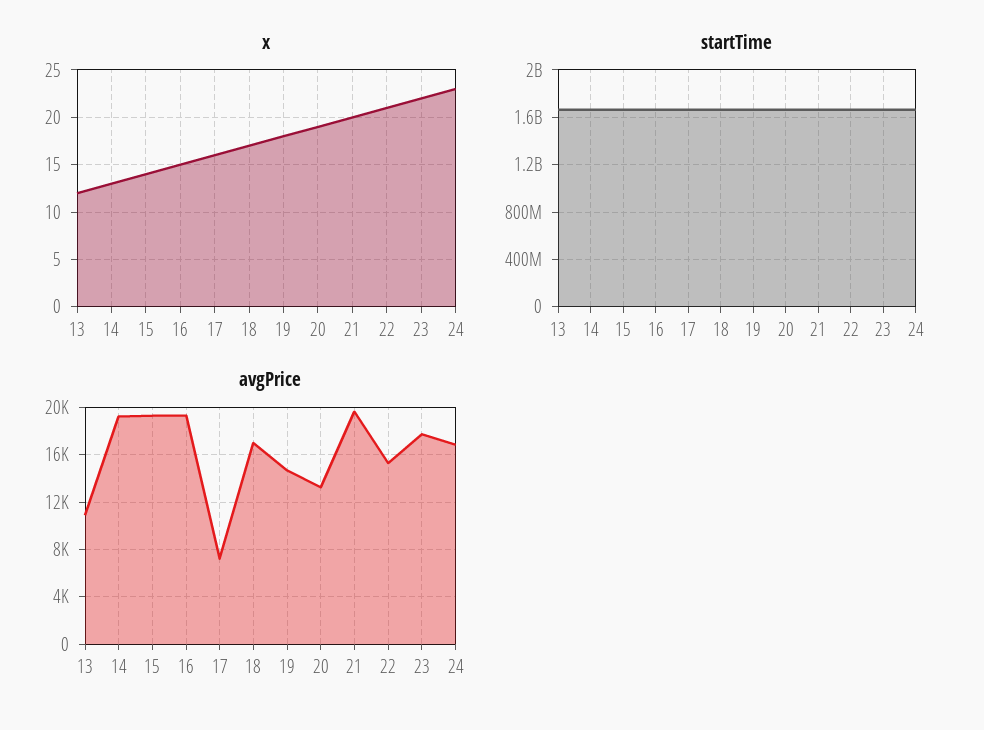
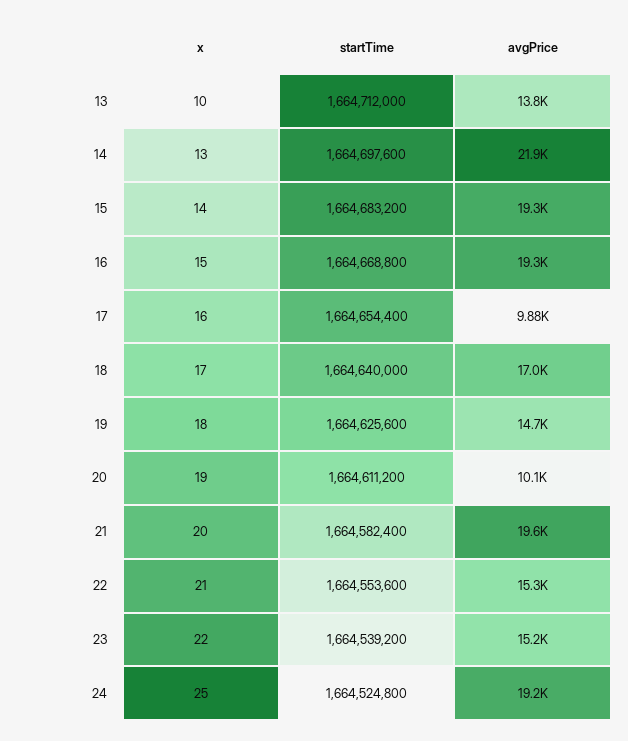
  {
    "x": {
-     "13": 12,
+     "13": 10,
      "14": 13,
      "15": 14,
      "16": 15,
      "17": 16,
      "18": 17,
      "19": 18,
      "20": 19,
      "21": 20,
      "22": 21,
      "23": 22,
-     "24": 23
+     "24": 25
    },
    "startTime": {
      "13": 1664712000,
      "14": 1664697600,
      "15": 1664683200,
      "16": 1664668800,
      "17": 1664654400,
      "18": 1664640000,
      "19": 1664625600,
      "20": 1664611200,
      "21": 1664582400,
      "22": 1664553600,
      "23": 1664539200,
      "24": 1664524800
    },
    "avgPrice": {
-     "13": 11000,
+     "13": 13800,
-     "14": 19000,
+     "14": 21900,
      "15": 19300,
      "16": 19300,
-     "17": 7000,
+     "17": 9880,
      "18": 17000,
      "19": 14700,
-     "20": 13000,
+     "20": 10100,
      "21": 19600,
      "22": 15300,
-     "23": 18000,
+     "23": 15200,
-     "24": 17000
+     "24": 19200
    }
  }

